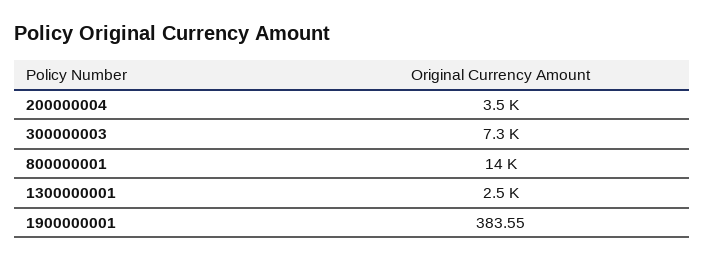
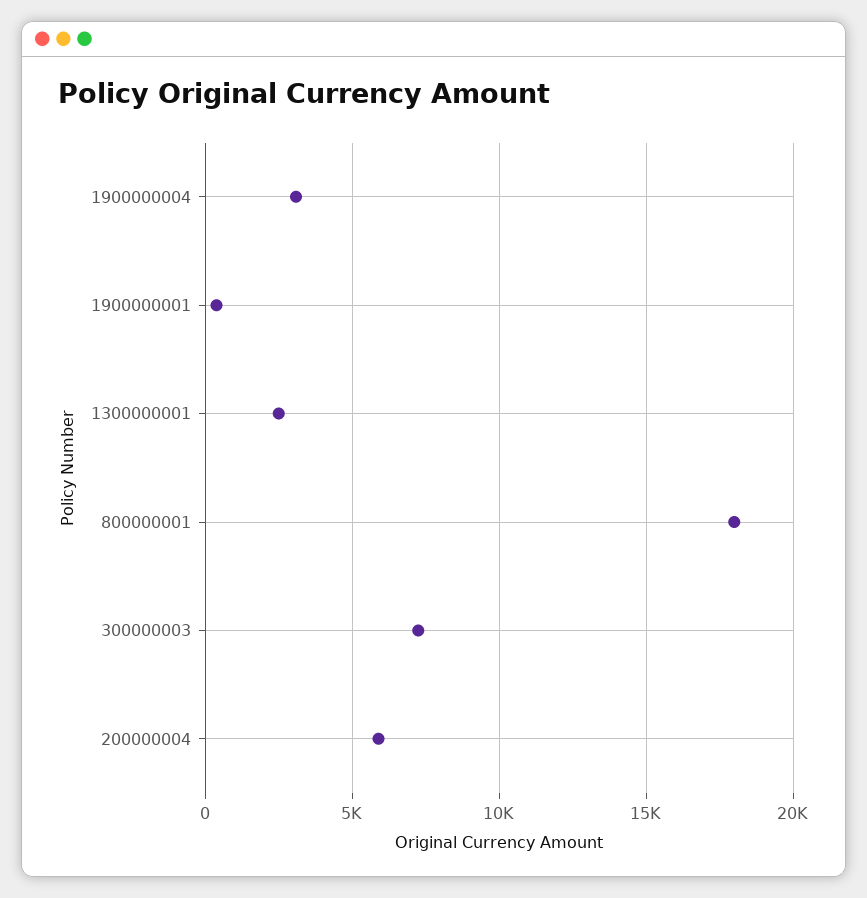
  {
-   "200000004": 3500,
+   "200000004": 6000,
    "300000003": 7300,
-   "800000001": 14000,
+   "800000001": 18000,
    "1300000001": 2500,
-   "1900000001": 383.55
+   "1900000001": 383.55,
+   "1900000004": 3000
  }

